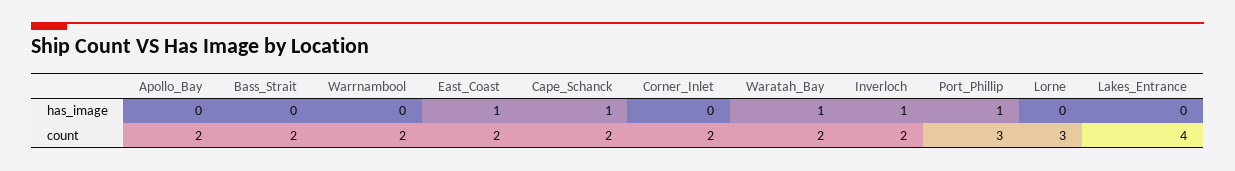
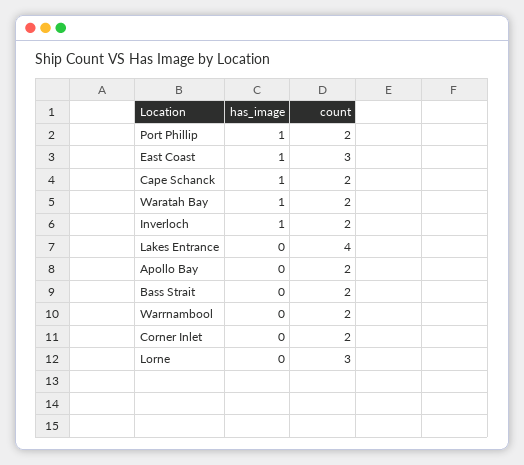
  {
    "Apollo_Bay": {
      "has_image": 0,
      "count": 2
    },
    "Bass_Strait": {
      "has_image": 0,
      "count": 2
    },
    "Warrnambool": {
      "has_image": 0,
      "count": 2
    },
    "East_Coast": {
      "has_image": 1,
-     "count": 2
+     "count": 3
    },
    "Cape_Schanck": {
      "has_image": 1,
      "count": 2
    },
    "Corner_Inlet": {
      "has_image": 0,
      "count": 2
    },
    "Waratah_Bay": {
      "has_image": 1,
      "count": 2
    },
    "Inverloch": {
      "has_image": 1,
      "count": 2
    },
    "Port_Phillip": {
      "has_image": 1,
-     "count": 3
+     "count": 2
    },
    "Lorne": {
      "has_image": 0,
      "count": 3
    },
    "Lakes_Entrance": {
      "has_image": 0,
      "count": 4
    }
  }

